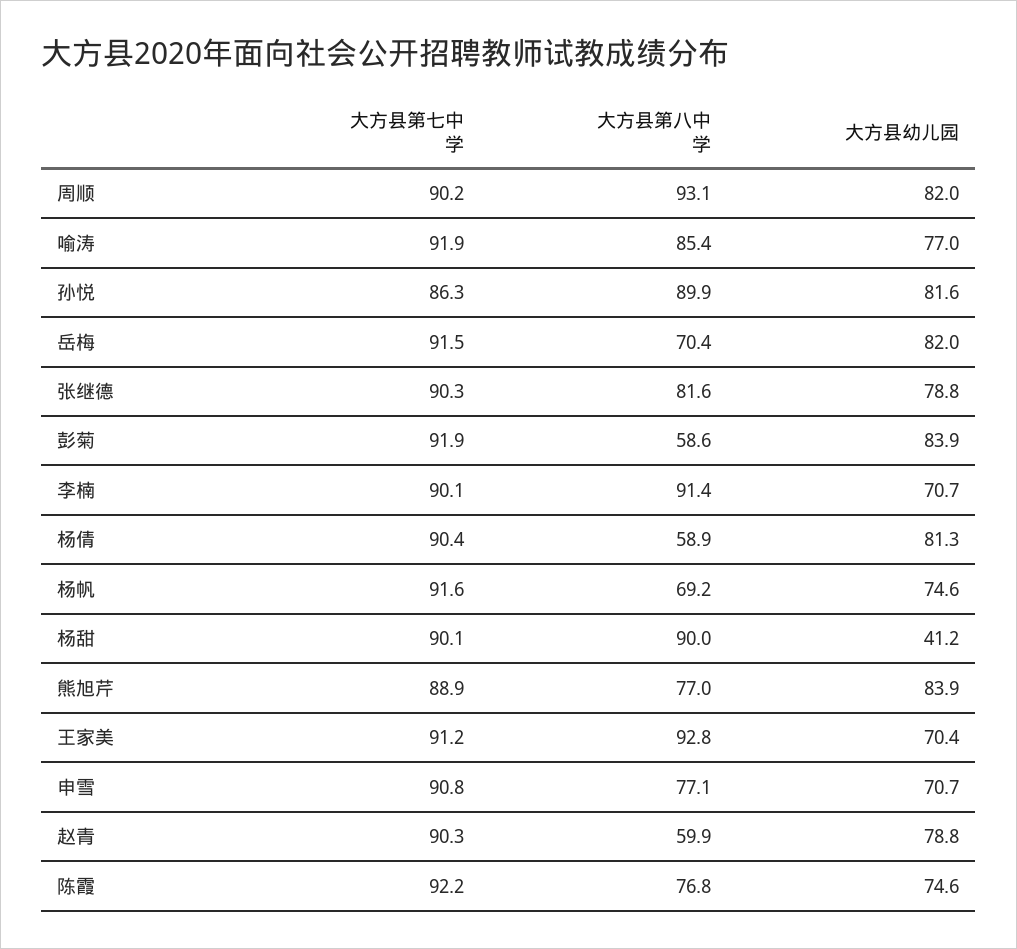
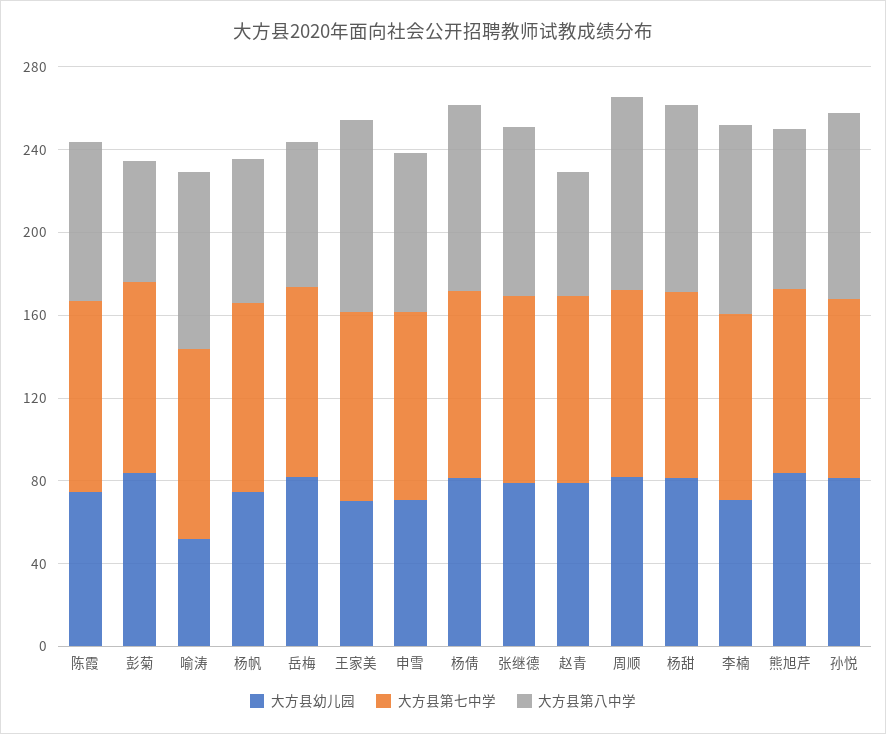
  {
    "大方县第七中学": {
      "周顺": 90.2,
      "喻涛": 91.9,
      "孙悦": 86.3,
      "岳梅": 91.5,
      "张继德": 90.3,
      "彭菊": 91.9,
      "李楠": 90.1,
      "杨倩": 90.4,
      "杨帆": 91.6,
      "杨甜": 90.1,
      "熊旭芹": 88.9,
      "王家美": 91.2,
      "申雪": 90.8,
      "赵青": 90.3,
      "陈霞": 92.2
    },
    "大方县第八中学": {
      "周顺": 93.1,
      "喻涛": 85.4,
      "孙悦": 89.9,
      "岳梅": 70.4,
      "张继德": 81.6,
      "彭菊": 58.6,
      "李楠": 91.4,
-     "杨倩": 58.9,
+     "杨倩": 90,
      "杨帆": 69.2,
      "杨甜": 90,
      "熊旭芹": 77,
      "王家美": 92.8,
      "申雪": 77.1,
      "赵青": 59.9,
      "陈霞": 76.8
    },
    "大方县幼儿园": {
      "周顺": 82,
-     "喻涛": 77,
+     "喻涛": 50,
      "孙悦": 81.6,
      "岳梅": 82,
      "张继德": 78.8,
      "彭菊": 83.9,
      "李楠": 70.7,
      "杨倩": 81.3,
      "杨帆": 74.6,
-     "杨甜": 41.2,
+     "杨甜": 80,
      "熊旭芹": 83.9,
      "王家美": 70.4,
      "申雪": 70.7,
      "赵青": 78.8,
      "陈霞": 74.6
    }
  }

